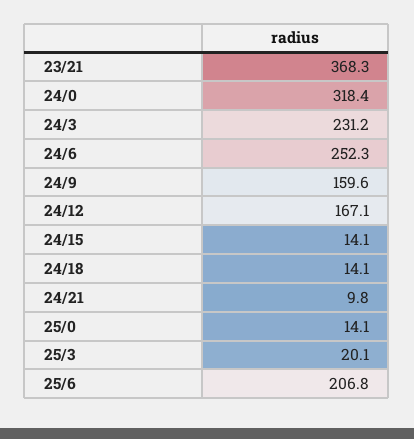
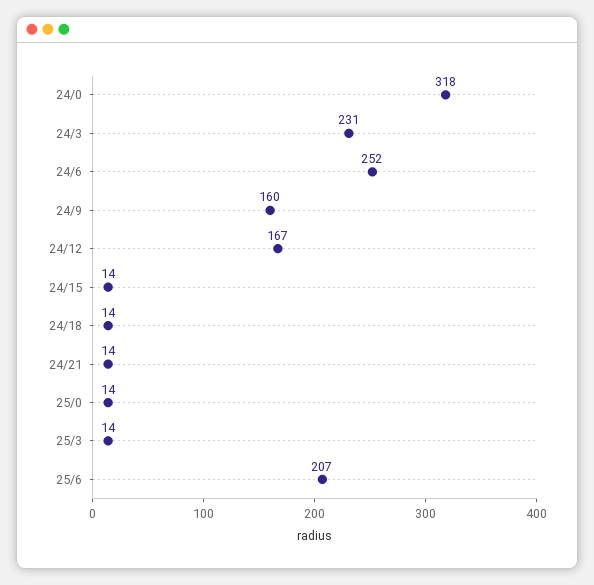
  {
-   "23/21": 368.3,
    "24/0": 318.4,
    "24/3": 231.2,
    "24/6": 252.3,
    "24/9": 159.6,
    "24/12": 167.1,
    "24/15": 14.1,
    "24/18": 14.1,
-   "24/21": 9.8,
+   "24/21": 14,
    "25/0": 14.1,
-   "25/3": 20.1,
+   "25/3": 14,
    "25/6": 206.8
  }

